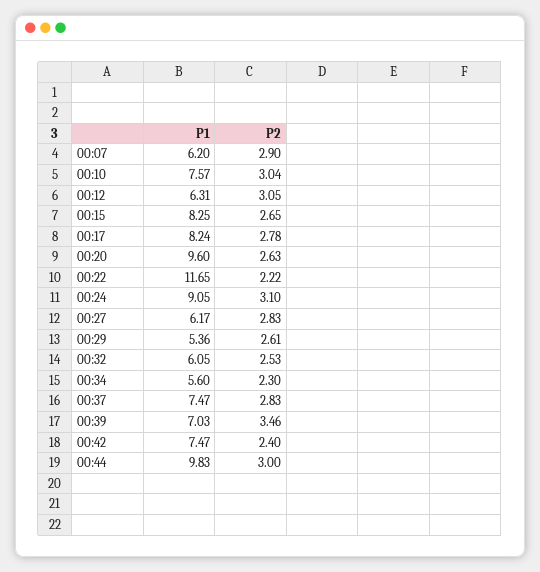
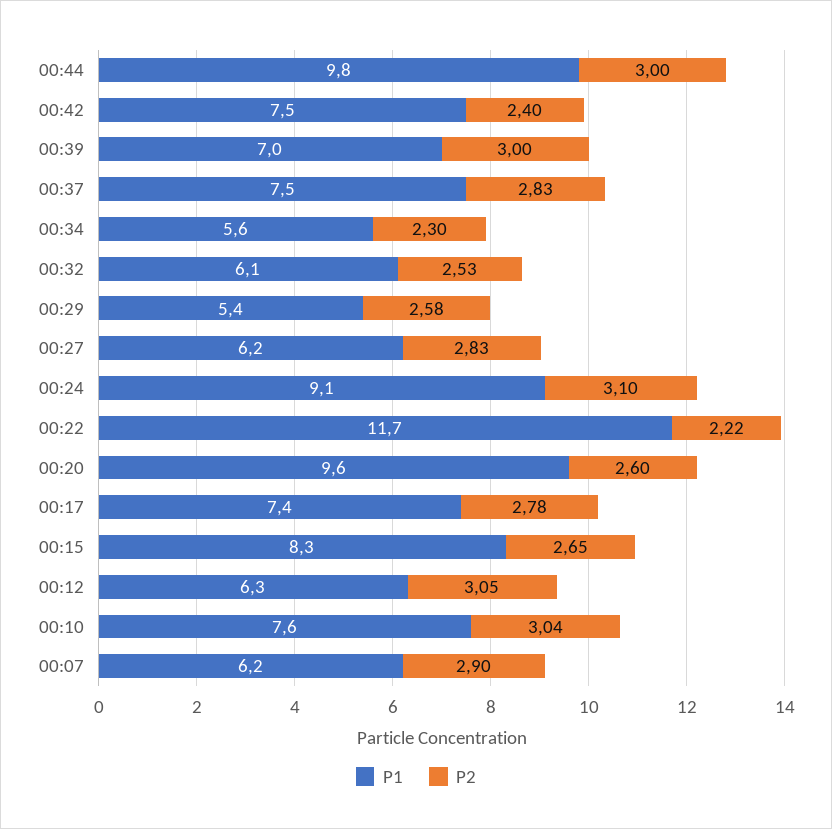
  {
    "P1": {
      "00:07": 6.2,
      "00:10": 7.57,
      "00:12": 6.31,
      "00:15": 8.25,
-     "00:17": 8.24,
+     "00:17": 7.4,
      "00:20": 9.6,
      "00:22": 11.65,
      "00:24": 9.05,
      "00:27": 6.17,
      "00:29": 5.36,
      "00:32": 6.05,
      "00:34": 5.6,
      "00:37": 7.47,
      "00:39": 7.03,
      "00:42": 7.47,
      "00:44": 9.83
    },
    "P2": {
      "00:07": 2.9,
      "00:10": 3.04,
      "00:12": 3.05,
      "00:15": 2.65,
      "00:17": 2.78,
-     "00:20": 2.63,
+     "00:20": 2.6,
      "00:22": 2.22,
      "00:24": 3.1,
      "00:27": 2.83,
-     "00:29": 2.61,
+     "00:29": 2.58,
      "00:32": 2.53,
      "00:34": 2.3,
      "00:37": 2.83,
-     "00:39": 3.46,
+     "00:39": 3,
      "00:42": 2.4,
      "00:44": 3
    }
  }

